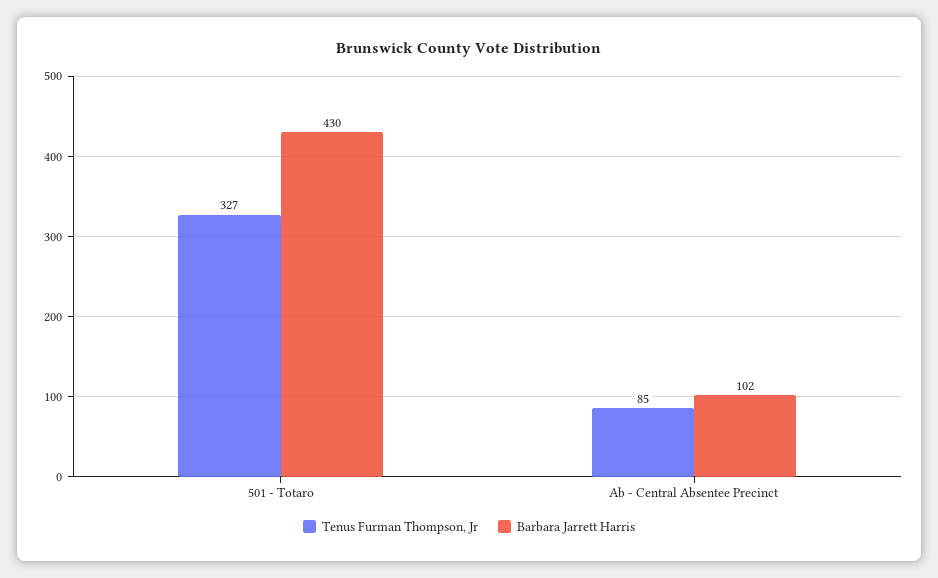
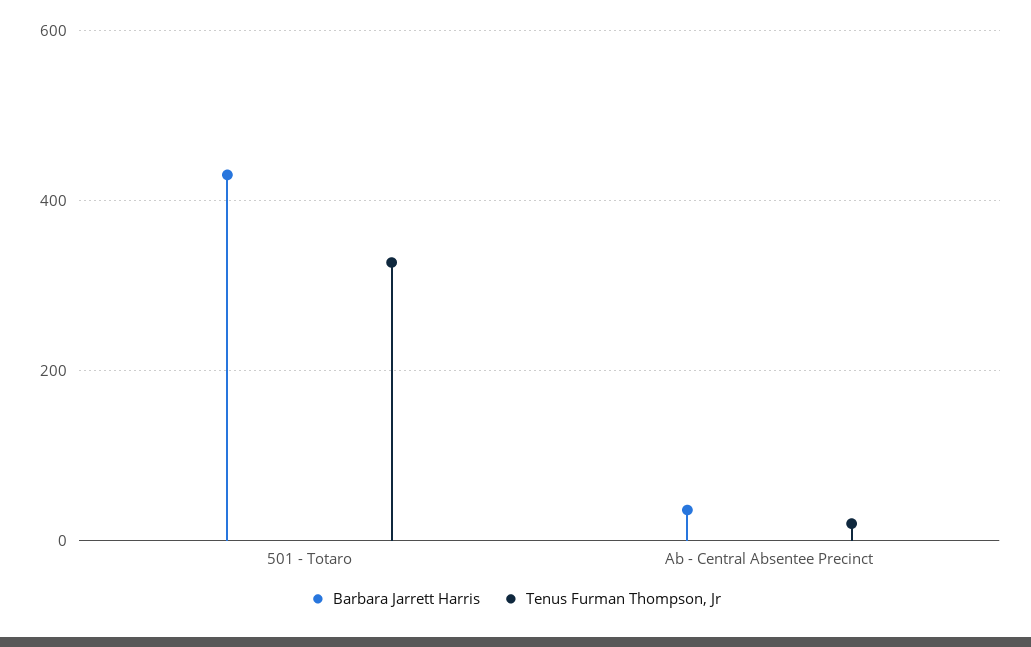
  {
    "Tenus Furman Thompson, Jr": {
      "501 - Totaro": 327,
-     "Ab - Central Absentee Precinct": 85
+     "Ab - Central Absentee Precinct": 20
    },
    "Barbara Jarrett Harris": {
      "501 - Totaro": 430,
-     "Ab - Central Absentee Precinct": 102
+     "Ab - Central Absentee Precinct": 40
    }
  }

